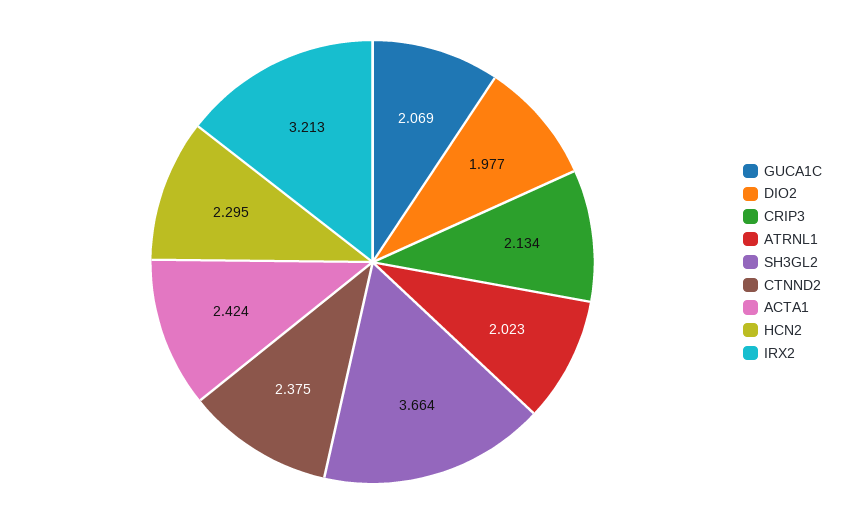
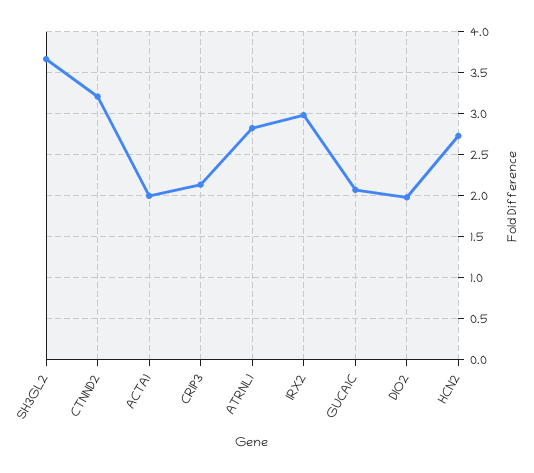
  {
    "GUCA1C": 2.069,
    "DIO2": 1.977,
    "CRIP3": 2.134,
-   "ATRNL1": 2.023,
+   "ATRNL1": 2.8,
    "SH3GL2": 3.664,
-   "CTNND2": 2.375,
+   "CTNND2": 3.2,
-   "ACTA1": 2.424,
+   "ACTA1": 2,
-   "HCN2": 2.295,
+   "HCN2": 2.7,
-   "IRX2": 3.213
+   "IRX2": 3
  }

